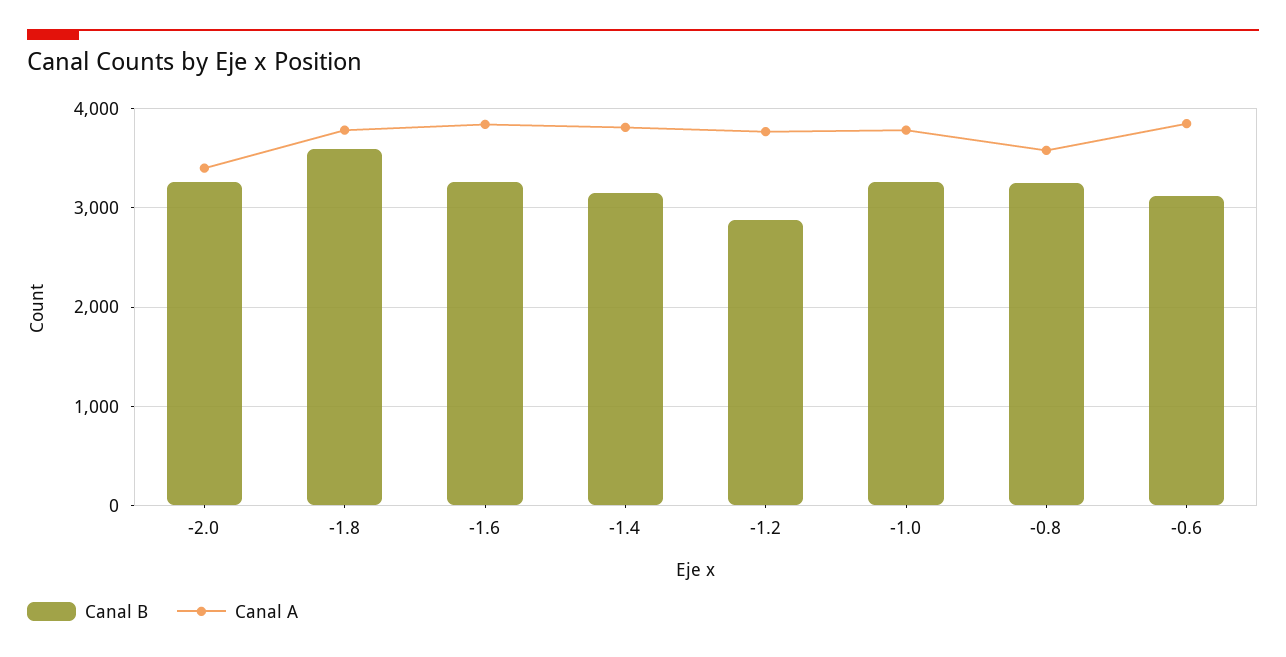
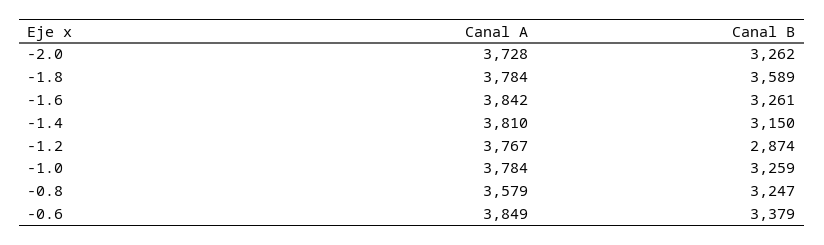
  {
    "Canal B": {
      "-2.0": 3262,
      "-1.8": 3589,
      "-1.6": 3261,
      "-1.4": 3150,
      "-1.2": 2874,
      "-1.0": 3259,
      "-0.8": 3247,
-     "-0.6": 3100
+     "-0.6": 3379
    },
    "Canal A": {
-     "-2.0": 3400,
+     "-2.0": 3728,
      "-1.8": 3784,
      "-1.6": 3842,
      "-1.4": 3810,
      "-1.2": 3767,
      "-1.0": 3784,
      "-0.8": 3579,
      "-0.6": 3849
    }
  }

